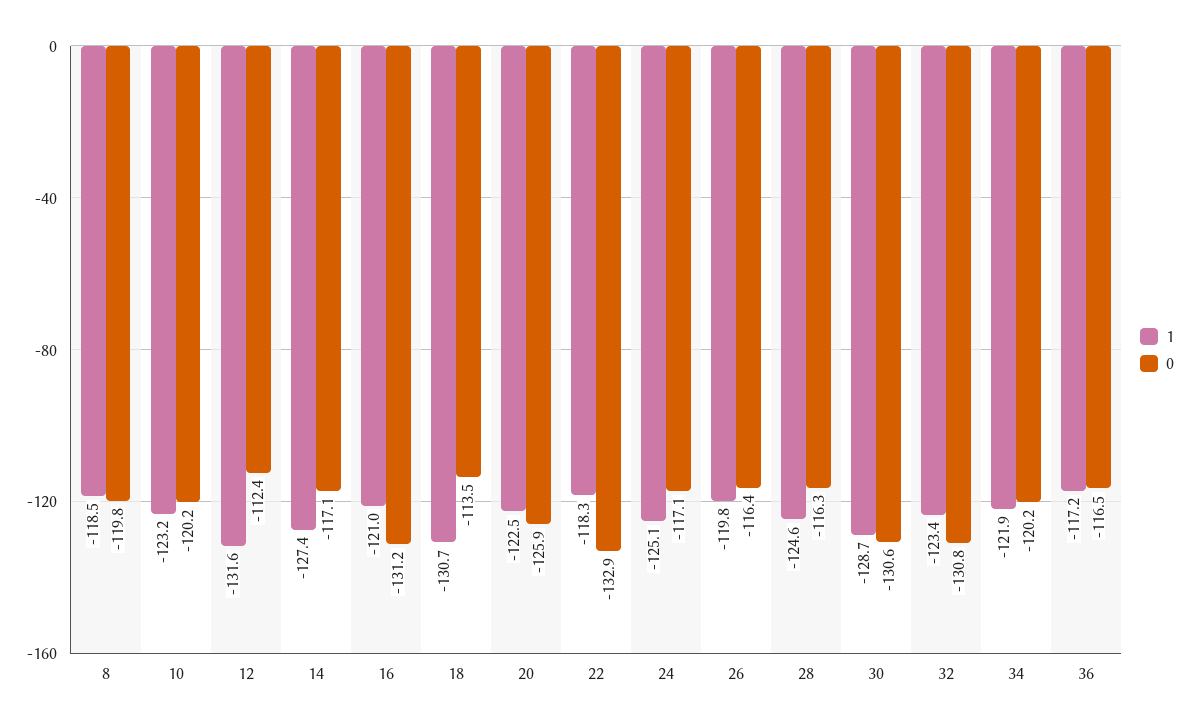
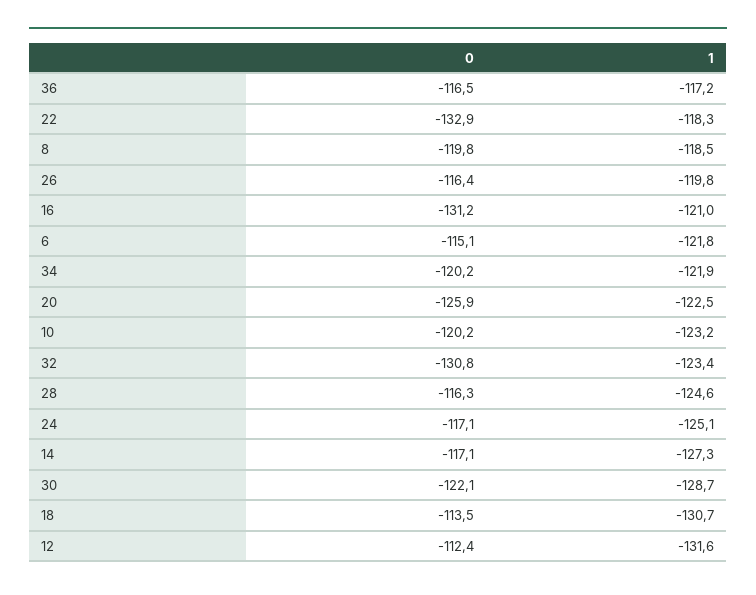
  {
    "1": {
      "8": -118.5,
      "10": -123.2,
      "12": -131.6,
-     "14": -127.4,
+     "14": -127.3,
      "16": -121,
      "18": -130.7,
      "20": -122.5,
      "22": -118.3,
      "24": -125.1,
      "26": -119.8,
      "28": -124.6,
      "30": -128.7,
      "32": -123.4,
      "34": -121.9,
-     "36": -117.2
+     "36": -117.2,
+     "6": -121.8
    },
    "0": {
      "8": -119.8,
      "10": -120.2,
      "12": -112.4,
      "14": -117.1,
      "16": -131.2,
      "18": -113.5,
      "20": -125.9,
      "22": -132.9,
      "24": -117.1,
      "26": -116.4,
      "28": -116.3,
-     "30": -130.6,
+     "30": -122.1,
      "32": -130.8,
      "34": -120.2,
-     "36": -116.5
+     "36": -116.5,
+     "6": -115.1
    }
  }

